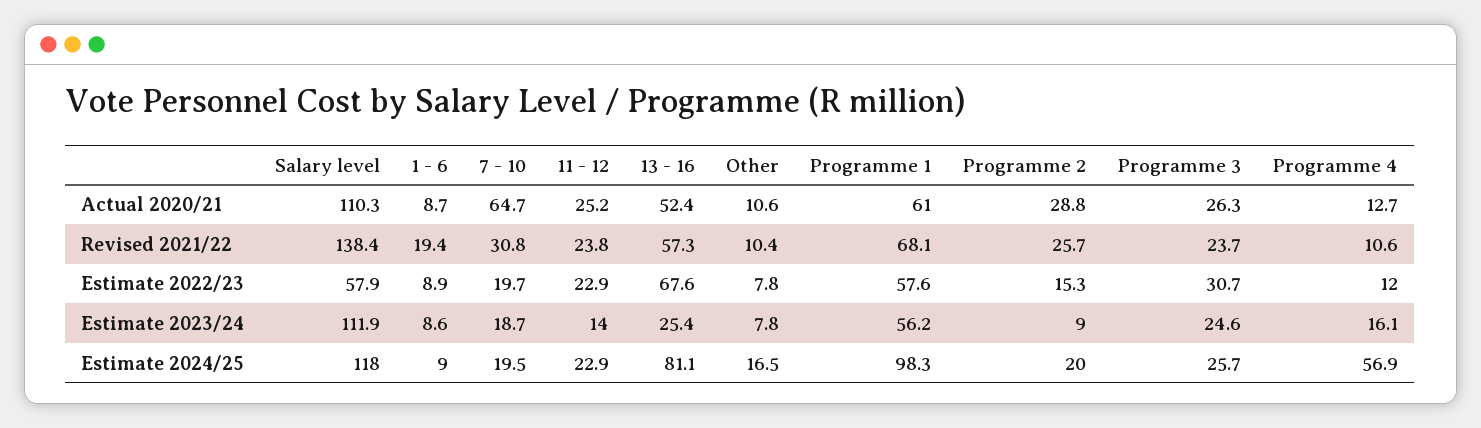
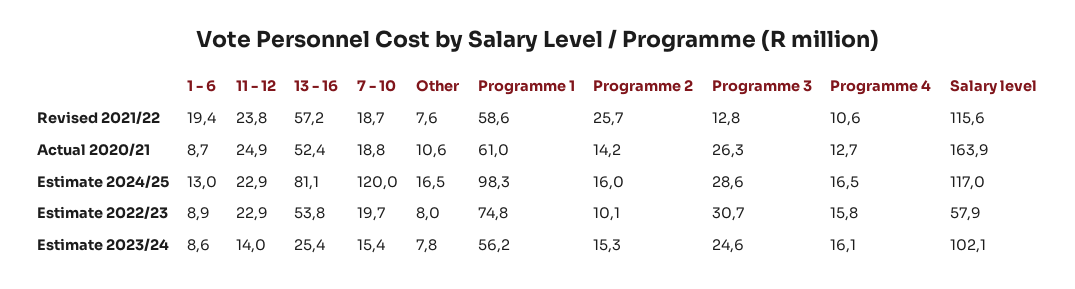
  {
    "Salary level": {
-     "Actual 2020/21": 110.3,
+     "Actual 2020/21": 163.9,
-     "Revised 2021/22": 138.4,
+     "Revised 2021/22": 115.6,
      "Estimate 2022/23": 57.9,
-     "Estimate 2023/24": 111.9,
+     "Estimate 2023/24": 102.1,
-     "Estimate 2024/25": 118
+     "Estimate 2024/25": 117
    },
    "1 - 6": {
      "Actual 2020/21": 8.7,
      "Revised 2021/22": 19.4,
      "Estimate 2022/23": 8.9,
      "Estimate 2023/24": 8.6,
-     "Estimate 2024/25": 9
+     "Estimate 2024/25": 13
    },
    "7 - 10": {
-     "Actual 2020/21": 64.7,
+     "Actual 2020/21": 18.8,
-     "Revised 2021/22": 30.8,
+     "Revised 2021/22": 18.7,
      "Estimate 2022/23": 19.7,
-     "Estimate 2023/24": 18.7,
+     "Estimate 2023/24": 15.4,
-     "Estimate 2024/25": 19.5
+     "Estimate 2024/25": 120
    },
    "11 - 12": {
-     "Actual 2020/21": 25.2,
+     "Actual 2020/21": 24.9,
      "Revised 2021/22": 23.8,
      "Estimate 2022/23": 22.9,
      "Estimate 2023/24": 14,
      "Estimate 2024/25": 22.9
    },
    "13 - 16": {
      "Actual 2020/21": 52.4,
-     "Revised 2021/22": 57.3,
+     "Revised 2021/22": 57.2,
-     "Estimate 2022/23": 67.6,
+     "Estimate 2022/23": 53.8,
      "Estimate 2023/24": 25.4,
      "Estimate 2024/25": 81.1
    },
    "Other": {
      "Actual 2020/21": 10.6,
-     "Revised 2021/22": 10.4,
+     "Revised 2021/22": 7.6,
-     "Estimate 2022/23": 7.8,
+     "Estimate 2022/23": 8,
      "Estimate 2023/24": 7.8,
      "Estimate 2024/25": 16.5
    },
    "Programme 1": {
      "Actual 2020/21": 61,
-     "Revised 2021/22": 68.1,
+     "Revised 2021/22": 58.6,
-     "Estimate 2022/23": 57.6,
+     "Estimate 2022/23": 74.8,
      "Estimate 2023/24": 56.2,
      "Estimate 2024/25": 98.3
    },
    "Programme 2": {
-     "Actual 2020/21": 28.8,
+     "Actual 2020/21": 14.2,
      "Revised 2021/22": 25.7,
-     "Estimate 2022/23": 15.3,
+     "Estimate 2022/23": 10.1,
-     "Estimate 2023/24": 9,
+     "Estimate 2023/24": 15.3,
-     "Estimate 2024/25": 20
+     "Estimate 2024/25": 16
    },
    "Programme 3": {
      "Actual 2020/21": 26.3,
-     "Revised 2021/22": 23.7,
+     "Revised 2021/22": 12.8,
      "Estimate 2022/23": 30.7,
      "Estimate 2023/24": 24.6,
-     "Estimate 2024/25": 25.7
+     "Estimate 2024/25": 28.6
    },
    "Programme 4": {
      "Actual 2020/21": 12.7,
      "Revised 2021/22": 10.6,
-     "Estimate 2022/23": 12,
+     "Estimate 2022/23": 15.8,
      "Estimate 2023/24": 16.1,
-     "Estimate 2024/25": 56.9
+     "Estimate 2024/25": 16.5
    }
  }

